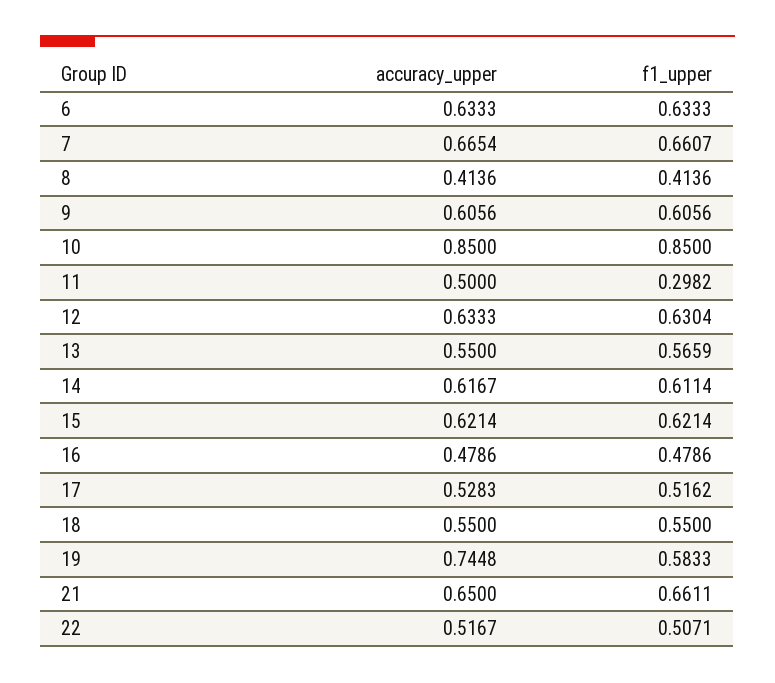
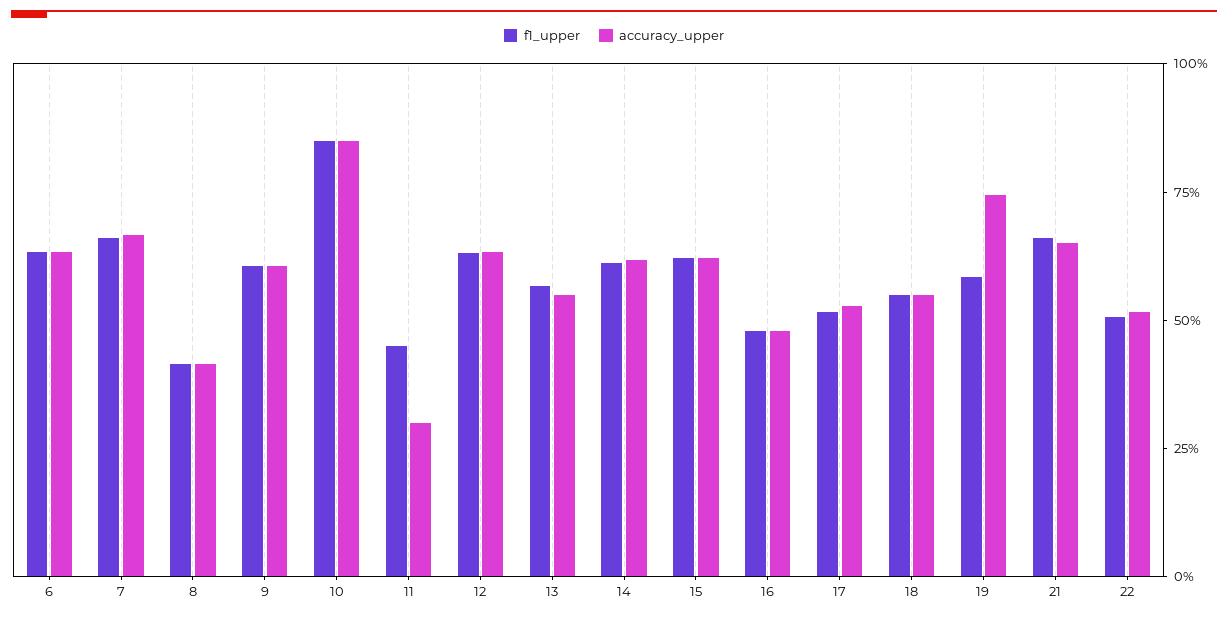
  {
    "accuracy_upper": {
      "6": 0.6333,
      "7": 0.6654,
      "8": 0.4136,
      "9": 0.6056,
      "10": 0.85,
-     "11": 0.5,
+     "11": 0.3,
      "12": 0.6333,
      "13": 0.55,
      "14": 0.6167,
      "15": 0.6214,
      "16": 0.4786,
      "17": 0.5283,
      "18": 0.55,
      "19": 0.7448,
      "21": 0.65,
      "22": 0.5167
    },
    "f1_upper": {
      "6": 0.6333,
      "7": 0.6607,
      "8": 0.4136,
      "9": 0.6056,
      "10": 0.85,
-     "11": 0.2982,
+     "11": 0.45,
      "12": 0.6304,
      "13": 0.5659,
      "14": 0.6114,
      "15": 0.6214,
      "16": 0.4786,
      "17": 0.5162,
      "18": 0.55,
      "19": 0.5833,
      "21": 0.6611,
      "22": 0.5071
    }
  }

